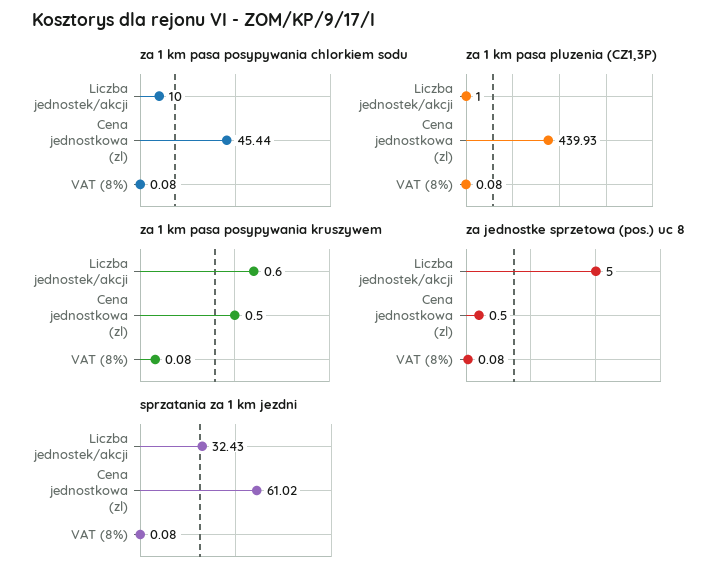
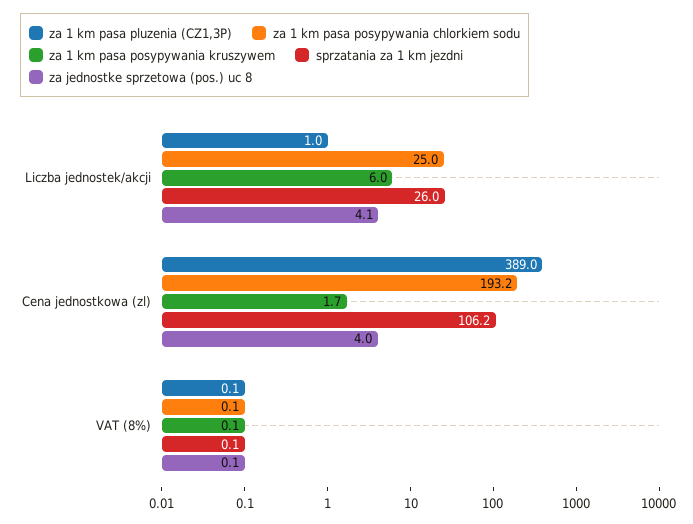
  {
    "za 1 km pasa posypywania chlorkiem sodu": {
-     "Liczba jednostek/akcji": 10,
+     "Liczba jednostek/akcji": 25,
-     "Cena jednostkowa (zl)": 45.44,
+     "Cena jednostkowa (zl)": 193.2,
      "VAT (8%)": 0.08
    },
    "za 1 km pasa pluzenia (CZ1,3P)": {
      "Liczba jednostek/akcji": 1,
-     "Cena jednostkowa (zl)": 439.93,
+     "Cena jednostkowa (zl)": 389,
      "VAT (8%)": 0.08
    },
    "za 1 km pasa posypywania kruszywem": {
-     "Liczba jednostek/akcji": 0.6,
+     "Liczba jednostek/akcji": 6,
-     "Cena jednostkowa (zl)": 0.5,
+     "Cena jednostkowa (zl)": 1.7,
      "VAT (8%)": 0.08
    },
    "za jednostke sprzetowa (pos.) uc 8": {
-     "Liczba jednostek/akcji": 5,
+     "Liczba jednostek/akcji": 4.1,
-     "Cena jednostkowa (zl)": 0.5,
+     "Cena jednostkowa (zl)": 4,
      "VAT (8%)": 0.08
    },
    "sprzatania za 1 km jezdni": {
-     "Liczba jednostek/akcji": 32.43,
+     "Liczba jednostek/akcji": 26,
-     "Cena jednostkowa (zl)": 61.02,
+     "Cena jednostkowa (zl)": 106.2,
      "VAT (8%)": 0.08
    }
  }

